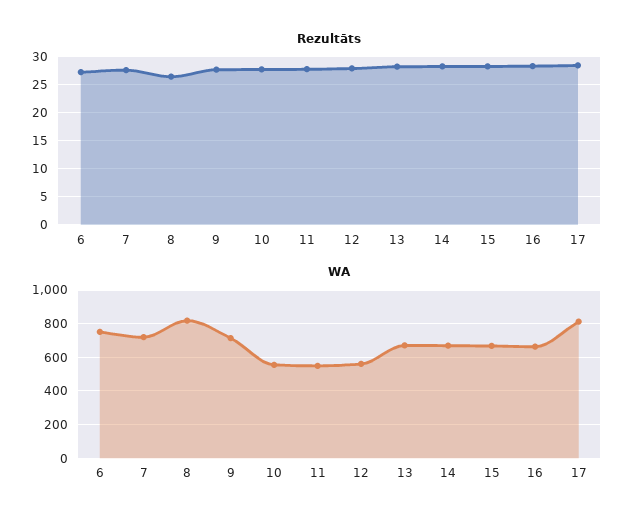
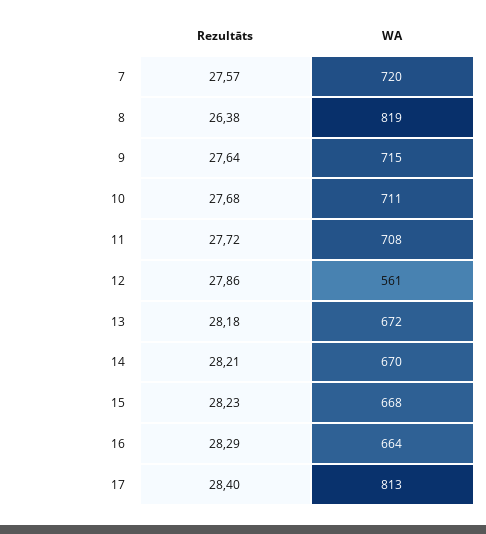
  {
    "Rezultāts": {
-     "6": 27.5,
      "7": 27.57,
      "8": 26.38,
      "9": 27.64,
      "10": 27.68,
      "11": 27.72,
      "12": 27.86,
      "13": 28.18,
      "14": 28.21,
      "15": 28.23,
      "16": 28.29,
      "17": 28.4
    },
    "WA": {
-     "6": 750,
      "7": 720,
      "8": 819,
      "9": 715,
-     "10": 550,
+     "10": 711,
-     "11": 550,
+     "11": 708,
      "12": 561,
      "13": 672,
      "14": 670,
      "15": 668,
      "16": 664,
      "17": 813
    }
  }

